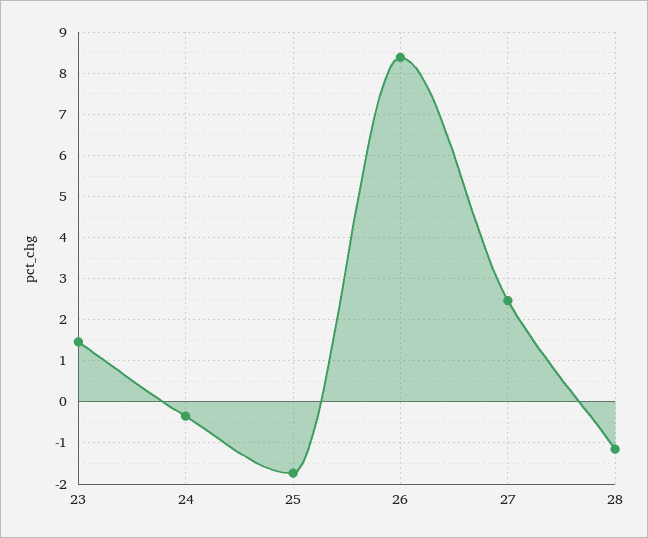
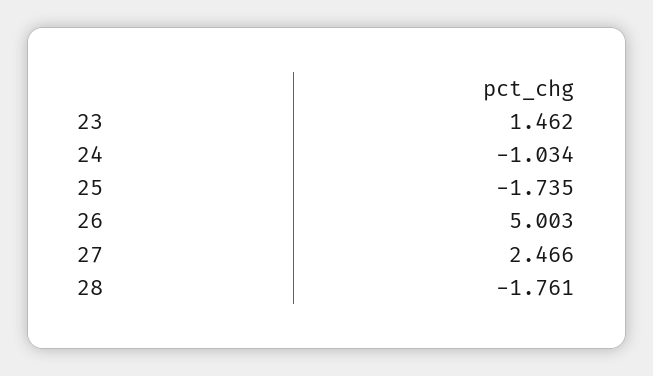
  {
    "23": 1.462,
-   "24": -0.4,
+   "24": -1.034,
    "25": -1.735,
-   "26": 8.4,
+   "26": 5.003,
    "27": 2.466,
-   "28": -1.2
+   "28": -1.761
  }

